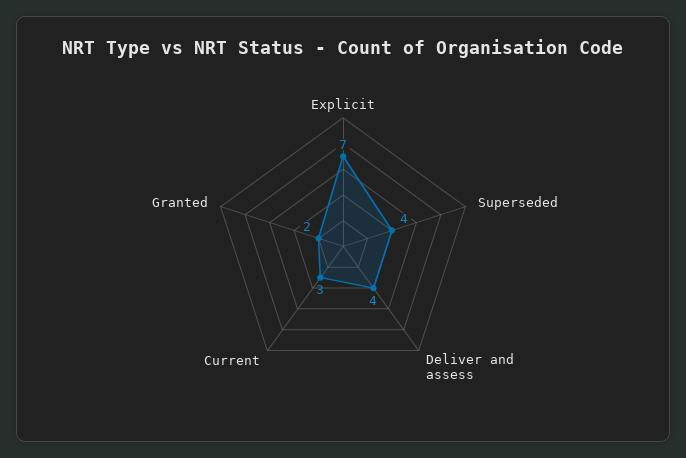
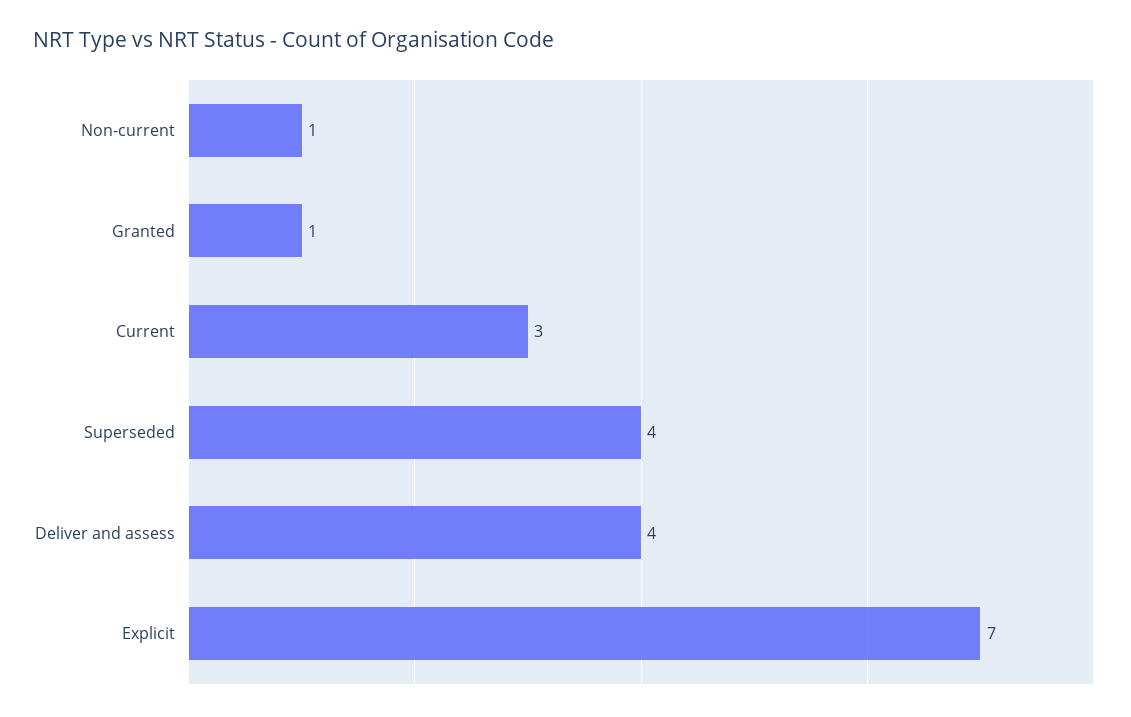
  {
    "Explicit": 7,
    "Superseded": 4,
    "Deliver and assess": 4,
    "Current": 3,
-   "Granted": 2
+   "Granted": 1,
+   "Non-current": 1
  }

